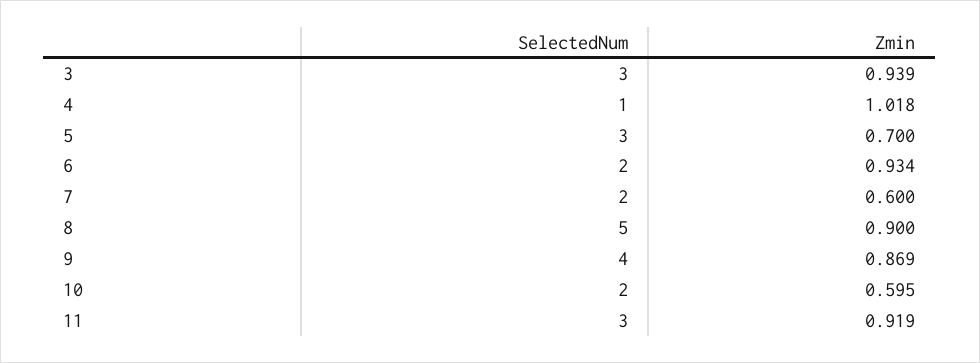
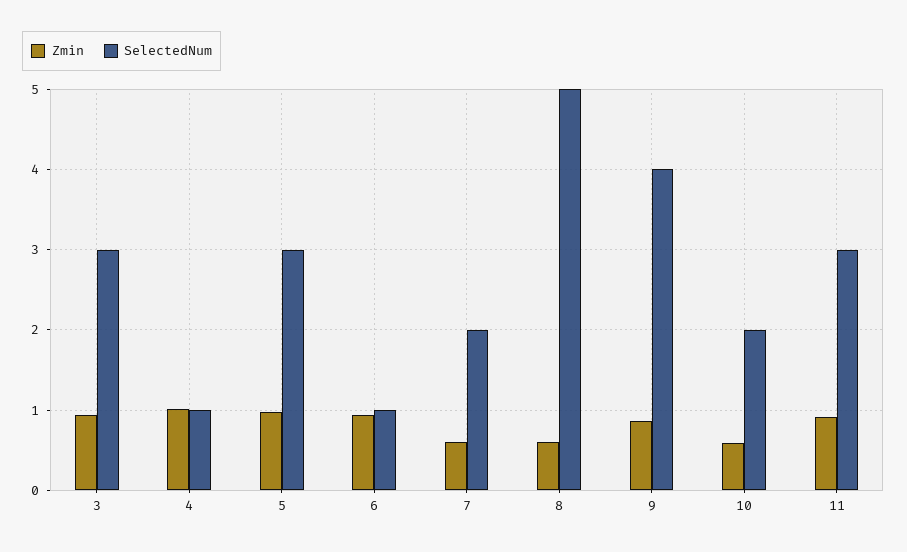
  {
    "SelectedNum": {
      "3": 3,
      "4": 1,
      "5": 3,
-     "6": 2,
+     "6": 1,
      "7": 2,
      "8": 5,
      "9": 4,
      "10": 2,
      "11": 3
    },
    "Zmin": {
      "3": 0.939,
      "4": 1.018,
-     "5": 0.7,
+     "5": 1,
      "6": 0.934,
      "7": 0.6,
-     "8": 0.9,
+     "8": 0.6,
      "9": 0.869,
      "10": 0.595,
      "11": 0.919
    }
  }

